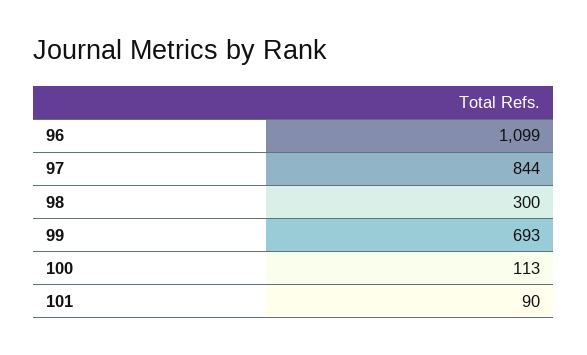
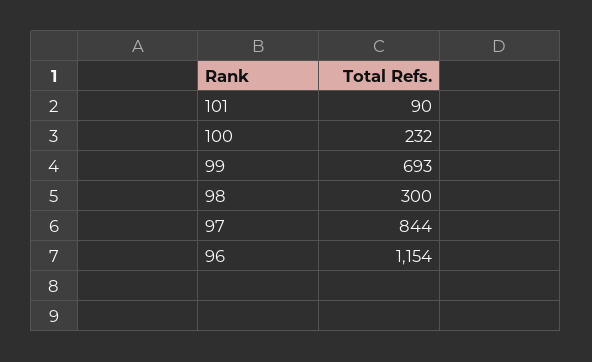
  {
-   "96": 1099,
+   "96": 1154,
    "97": 844,
    "98": 300,
    "99": 693,
-   "100": 113,
+   "100": 232,
    "101": 90
  }

